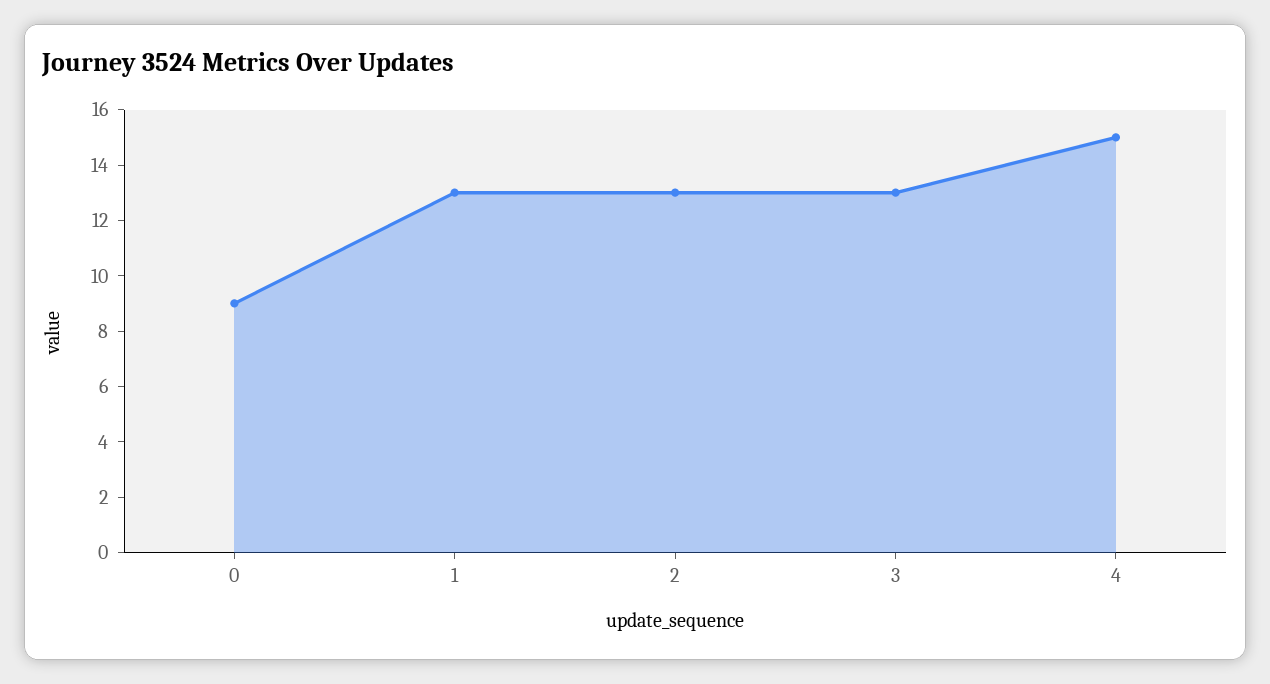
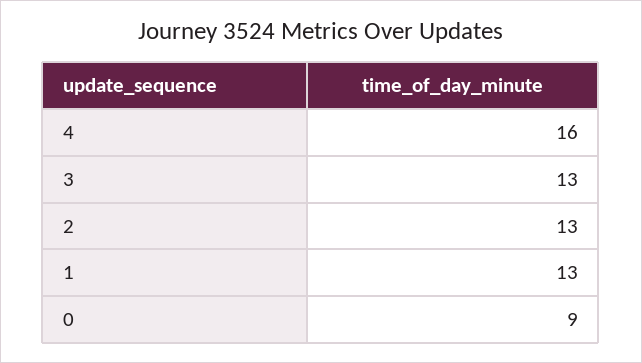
  {
    "0": 9,
    "1": 13,
    "2": 13,
    "3": 13,
-   "4": 15
+   "4": 16
  }

